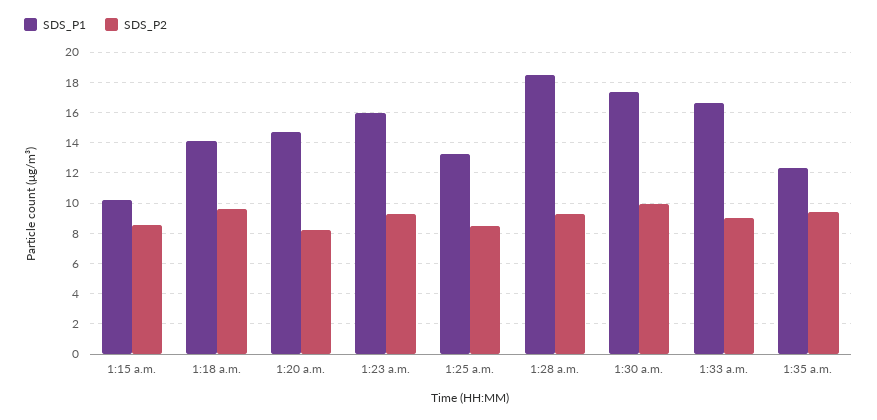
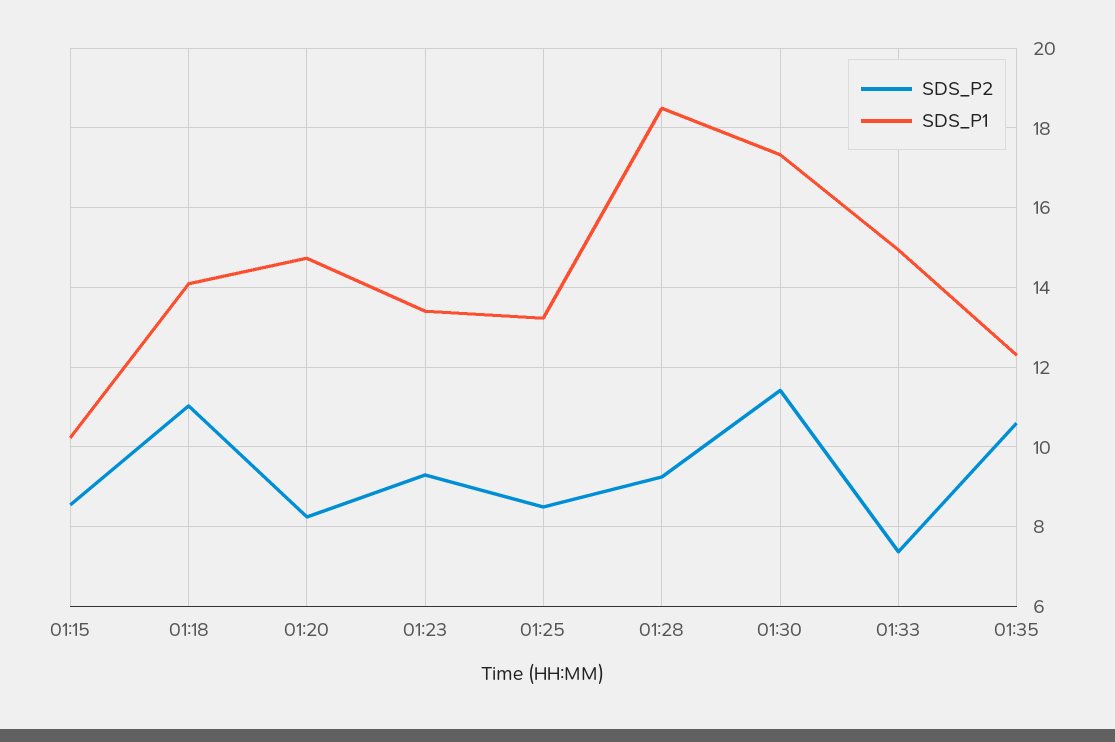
  {
    "SDS_P1": {
      "1:15 a.m.": 10.2,
      "1:18 a.m.": 14.2,
      "1:20 a.m.": 14.8,
-     "1:23 a.m.": 16,
+     "1:23 a.m.": 13.4,
      "1:25 a.m.": 13.2,
      "1:28 a.m.": 18.6,
      "1:30 a.m.": 17.4,
-     "1:33 a.m.": 16.5,
+     "1:33 a.m.": 15,
      "1:35 a.m.": 12.4
    },
    "SDS_P2": {
      "1:15 a.m.": 8.6,
-     "1:18 a.m.": 9.5,
+     "1:18 a.m.": 11,
      "1:20 a.m.": 8.2,
      "1:23 a.m.": 9.4,
      "1:25 a.m.": 8.6,
      "1:28 a.m.": 9.2,
-     "1:30 a.m.": 10,
+     "1:30 a.m.": 11.4,
-     "1:33 a.m.": 9,
+     "1:33 a.m.": 7.4,
-     "1:35 a.m.": 9.5
+     "1:35 a.m.": 10.6
    }
  }

